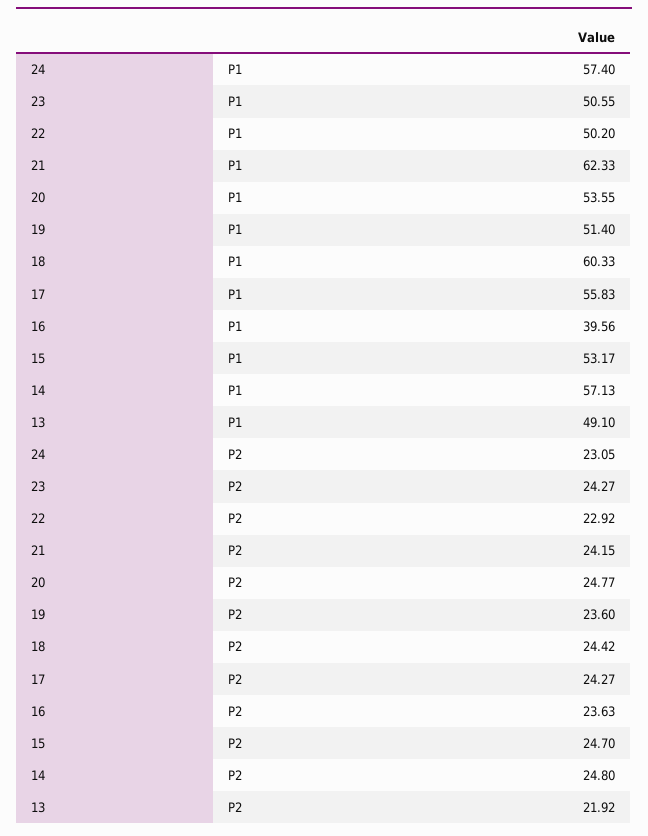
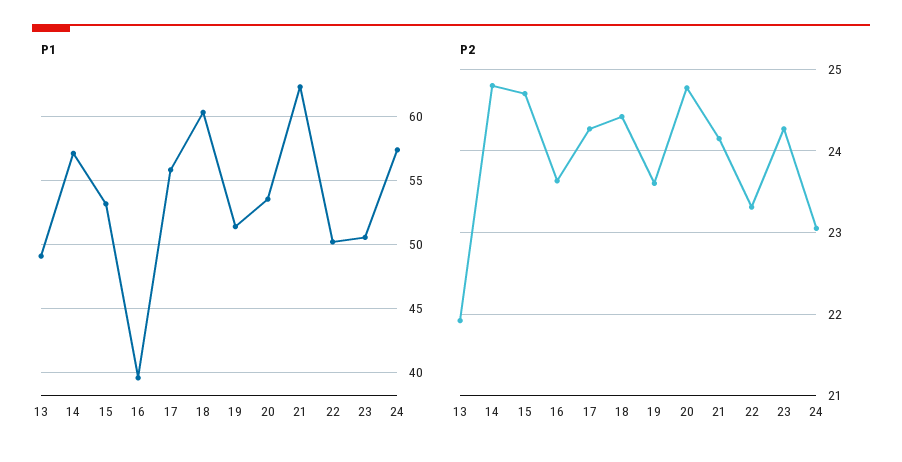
  {
    "P1": {
      "24": 57.4,
      "23": 50.55,
      "22": 50.2,
      "21": 62.33,
      "20": 53.55,
      "19": 51.4,
      "18": 60.33,
      "17": 55.83,
      "16": 39.56,
      "15": 53.17,
      "14": 57.13,
      "13": 49.1
    },
    "P2": {
      "24": 23.05,
      "23": 24.27,
-     "22": 22.92,
+     "22": 23.3,
      "21": 24.15,
      "20": 24.77,
      "19": 23.6,
      "18": 24.42,
      "17": 24.27,
      "16": 23.63,
      "15": 24.7,
      "14": 24.8,
      "13": 21.92
    }
  }

